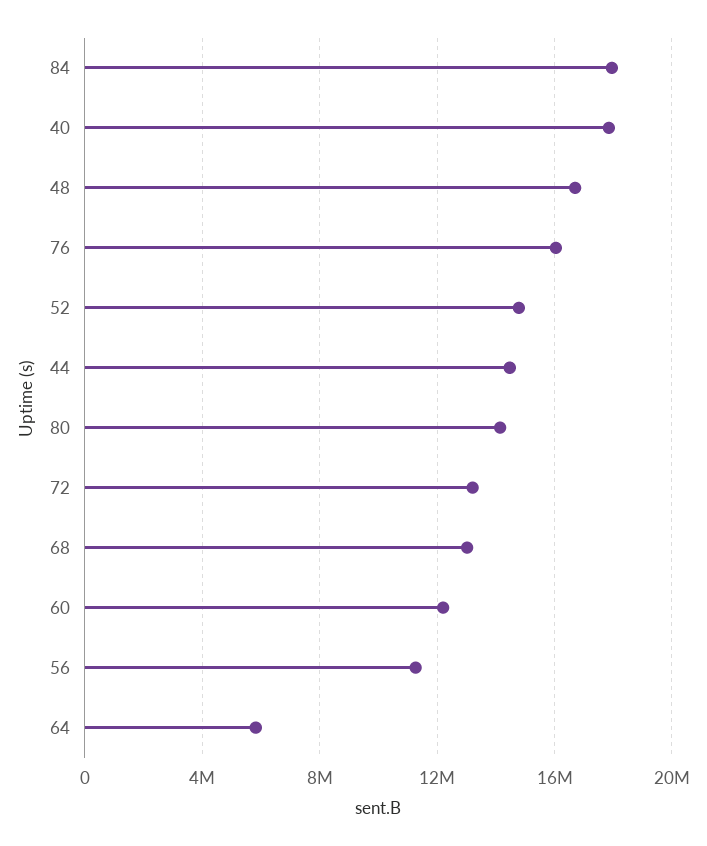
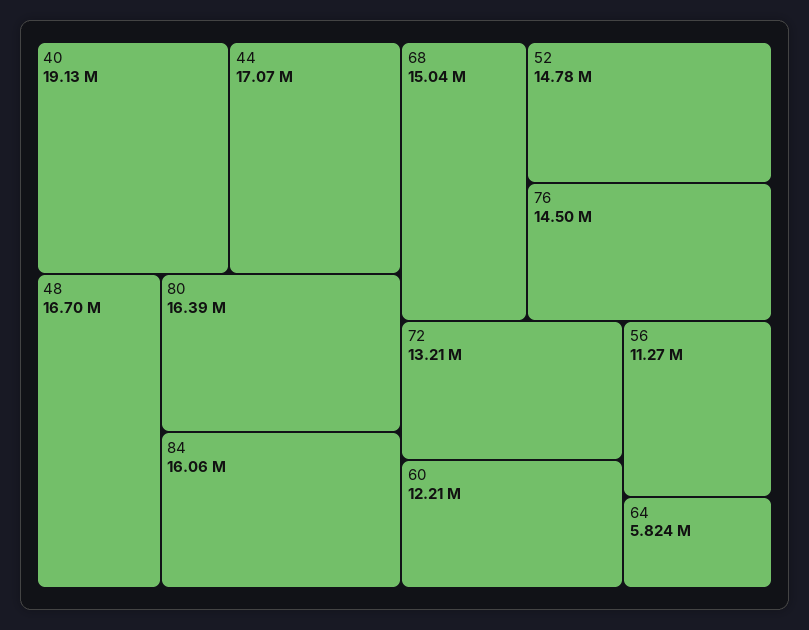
  {
-   "84": 18000000,
+   "84": 16060000,
-   "40": 18000000,
+   "40": 19130000,
    "48": 16700000,
-   "76": 16000000,
+   "76": 14500000,
    "52": 14780000,
-   "44": 14500000,
+   "44": 17070000,
-   "80": 14000000,
+   "80": 16390000,
    "72": 13210000,
-   "68": 13000000,
+   "68": 15040000,
    "60": 12210000,
    "56": 11270000,
    "64": 5824000
  }

